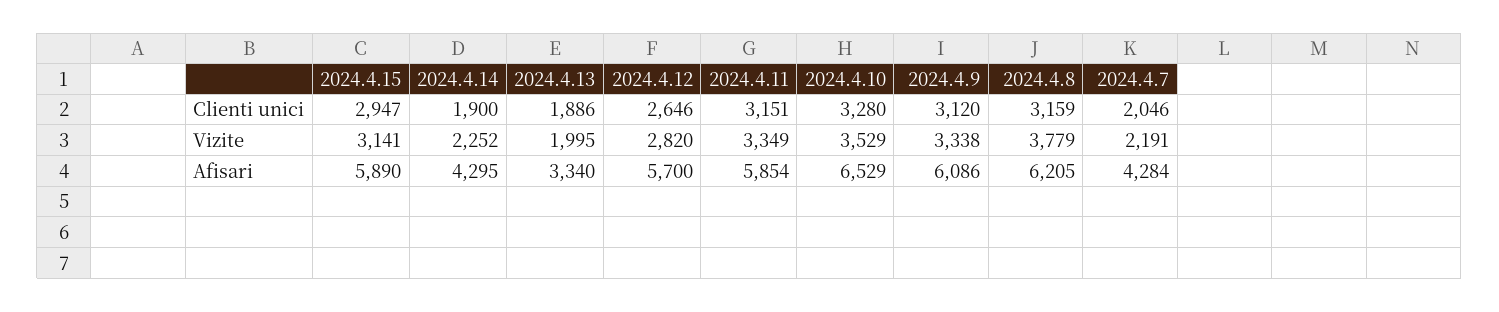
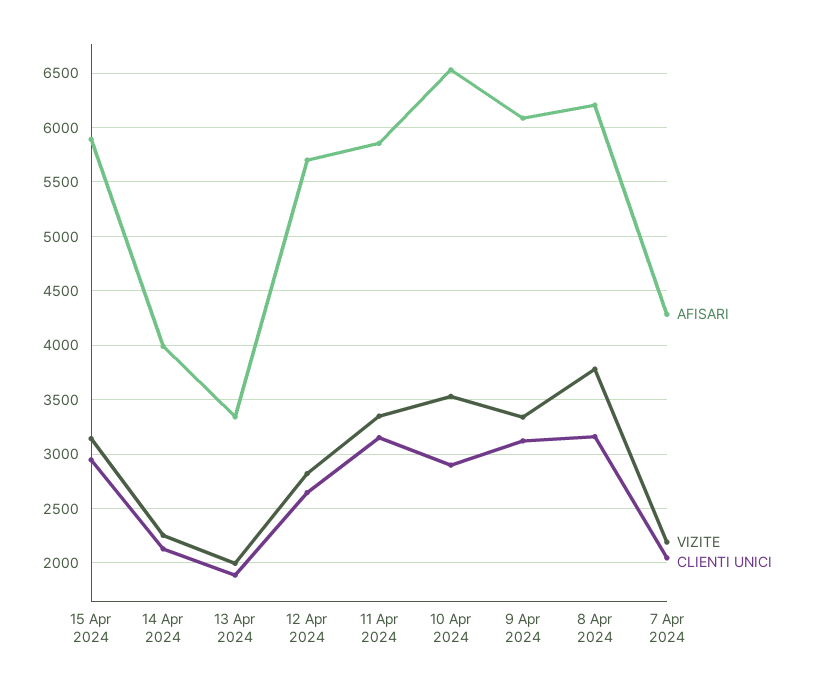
  {
    "Clienti unici": {
      "2024.4.15": 2947,
-     "2024.4.14": 1900,
+     "2024.4.14": 2100,
      "2024.4.13": 1886,
      "2024.4.12": 2646,
      "2024.4.11": 3151,
-     "2024.4.10": 3280,
+     "2024.4.10": 2900,
      "2024.4.9": 3120,
      "2024.4.8": 3159,
      "2024.4.7": 2046
    },
    "Vizite": {
      "2024.4.15": 3141,
      "2024.4.14": 2252,
      "2024.4.13": 1995,
      "2024.4.12": 2820,
      "2024.4.11": 3349,
      "2024.4.10": 3529,
      "2024.4.9": 3338,
      "2024.4.8": 3779,
      "2024.4.7": 2191
    },
    "Afisari": {
      "2024.4.15": 5890,
-     "2024.4.14": 4295,
+     "2024.4.14": 4000,
      "2024.4.13": 3340,
      "2024.4.12": 5700,
      "2024.4.11": 5854,
      "2024.4.10": 6529,
      "2024.4.9": 6086,
      "2024.4.8": 6205,
      "2024.4.7": 4284
    }
  }

